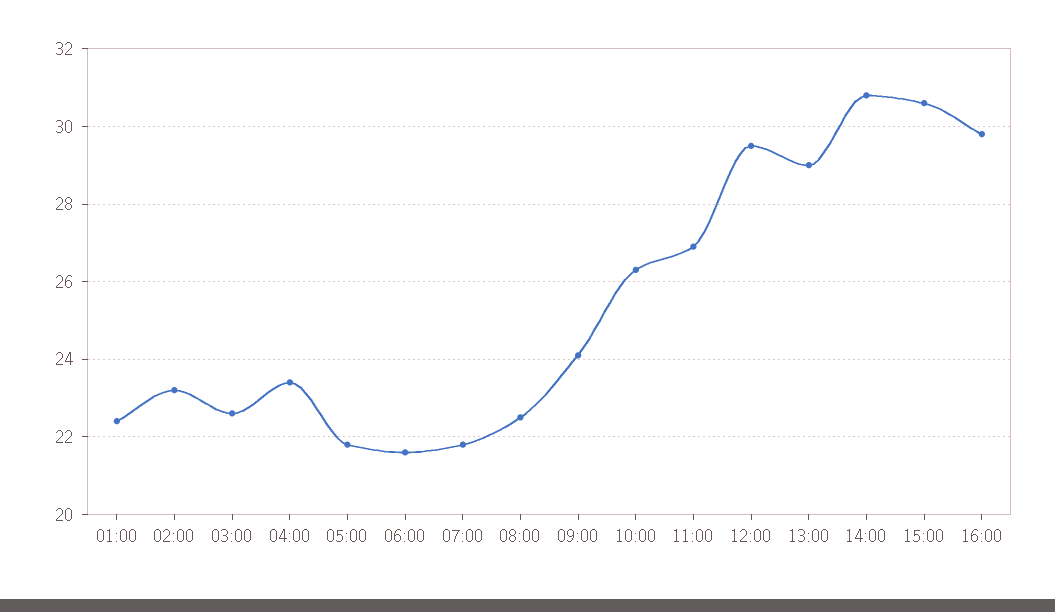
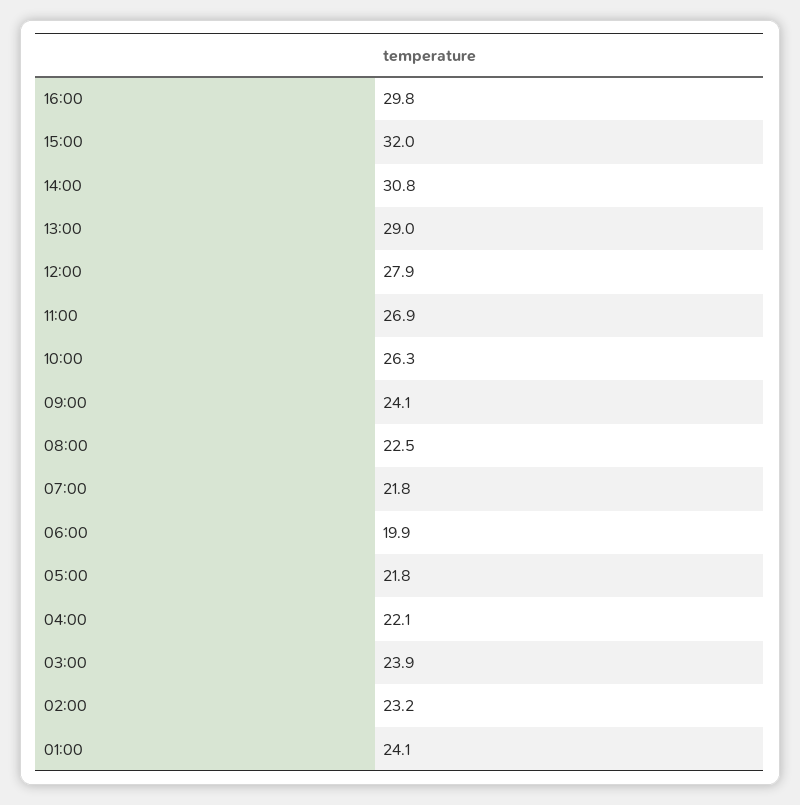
  {
-   "01:00": 22.5,
+   "01:00": 24.1,
    "02:00": 23.2,
-   "03:00": 22.5,
+   "03:00": 23.9,
-   "04:00": 23.5,
+   "04:00": 22.1,
    "05:00": 21.8,
-   "06:00": 21.5,
+   "06:00": 19.9,
    "07:00": 21.8,
    "08:00": 22.5,
    "09:00": 24.1,
    "10:00": 26.3,
    "11:00": 26.9,
-   "12:00": 29.5,
+   "12:00": 27.9,
    "13:00": 29,
    "14:00": 30.8,
-   "15:00": 30.5,
+   "15:00": 32,
    "16:00": 29.8
  }

